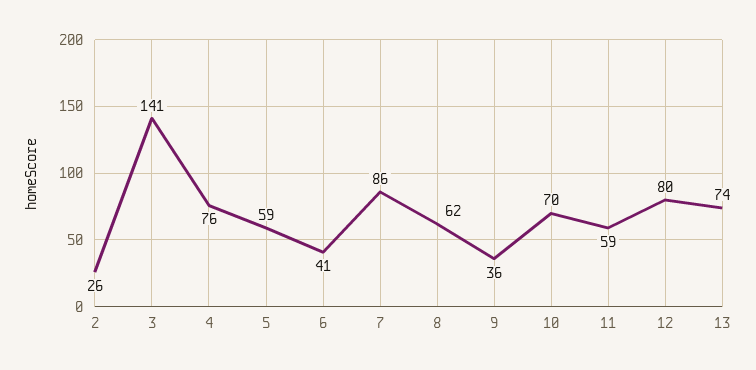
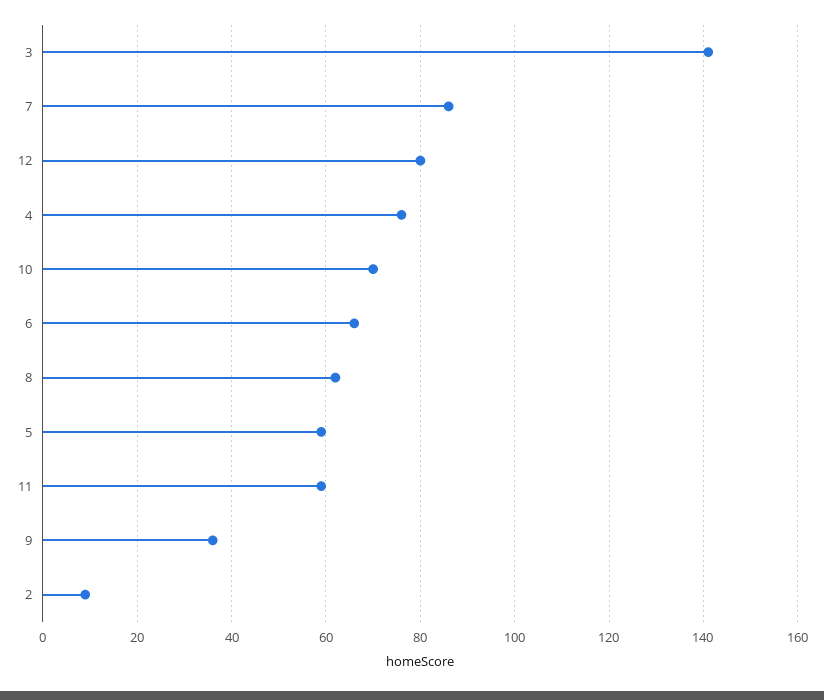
  {
-   "2": 26,
+   "2": 10,
    "3": 141,
    "4": 76,
    "5": 59,
-   "6": 41,
+   "6": 65,
    "7": 86,
    "8": 62,
    "9": 36,
    "10": 70,
    "11": 59,
-   "12": 80,
+   "12": 80
-   "13": 74
  }

